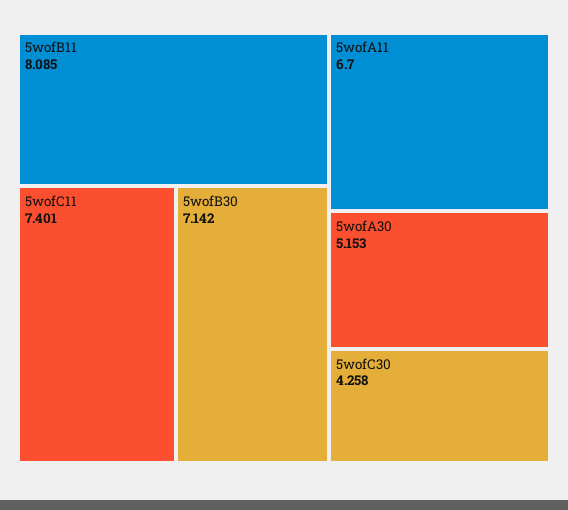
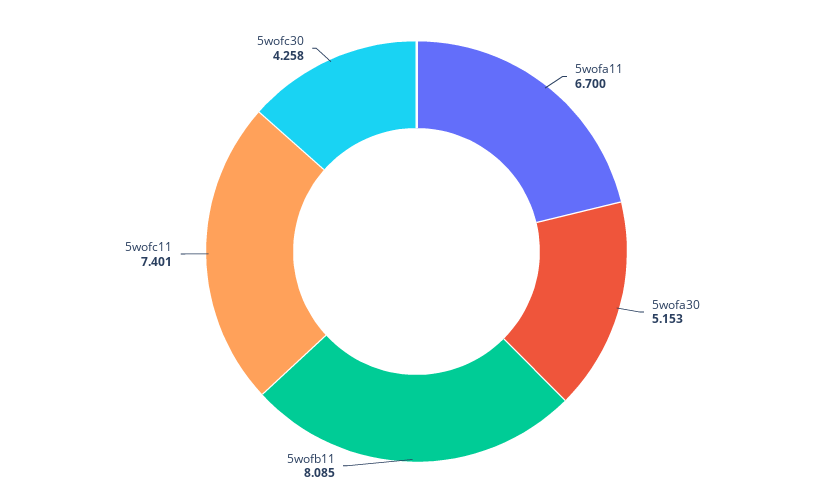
  {
    "5wofB11": 8.085,
    "5wofC11": 7.401,
-   "5wofB30": 7.142,
    "5wofA11": 6.7,
    "5wofA30": 5.153,
    "5wofC30": 4.258
  }

